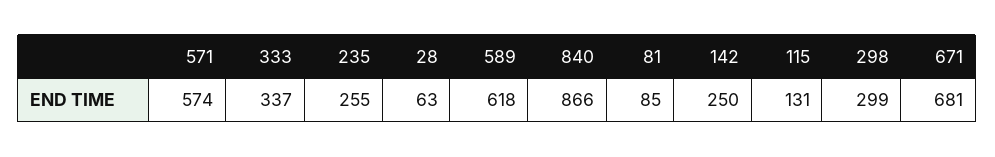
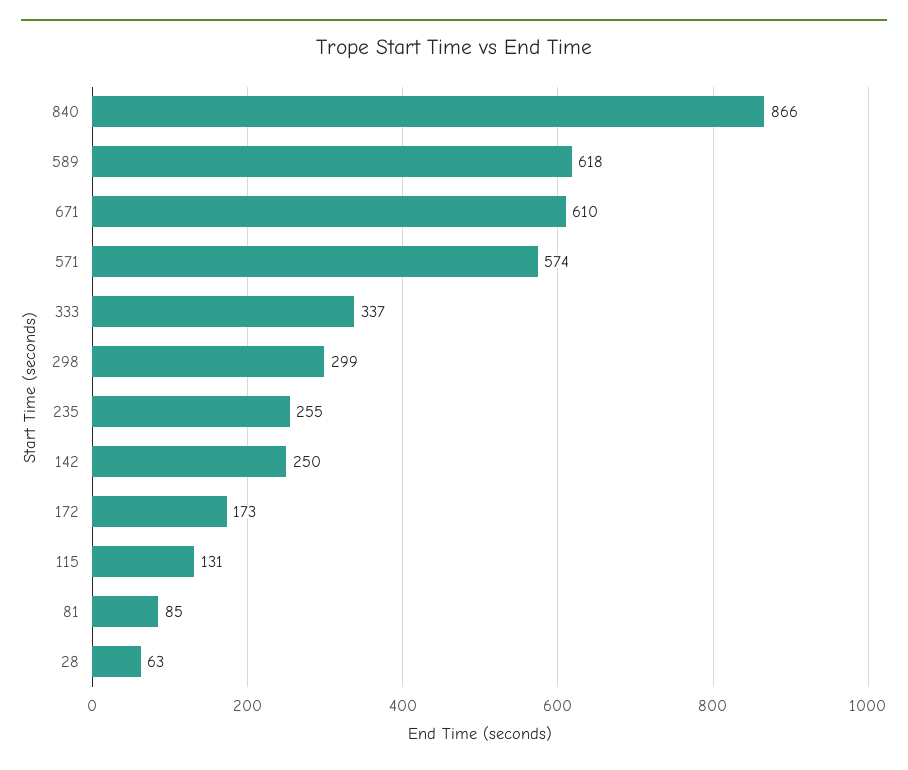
  {
    "571": 574,
    "333": 337,
    "235": 255,
    "28": 63,
    "589": 618,
    "840": 866,
    "81": 85,
    "142": 250,
    "115": 131,
    "298": 299,
-   "671": 681
+   "671": 610,
+   "172": 173
  }

